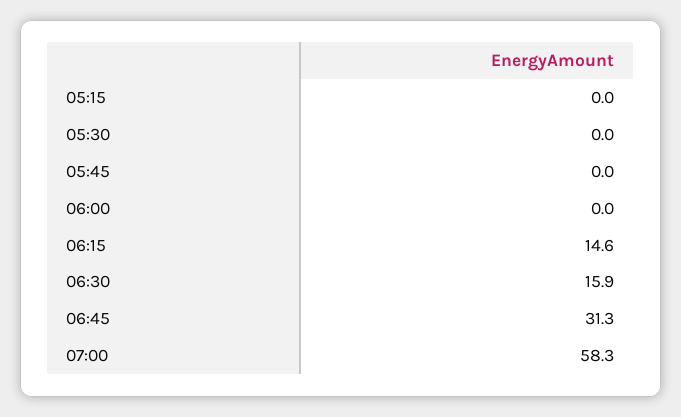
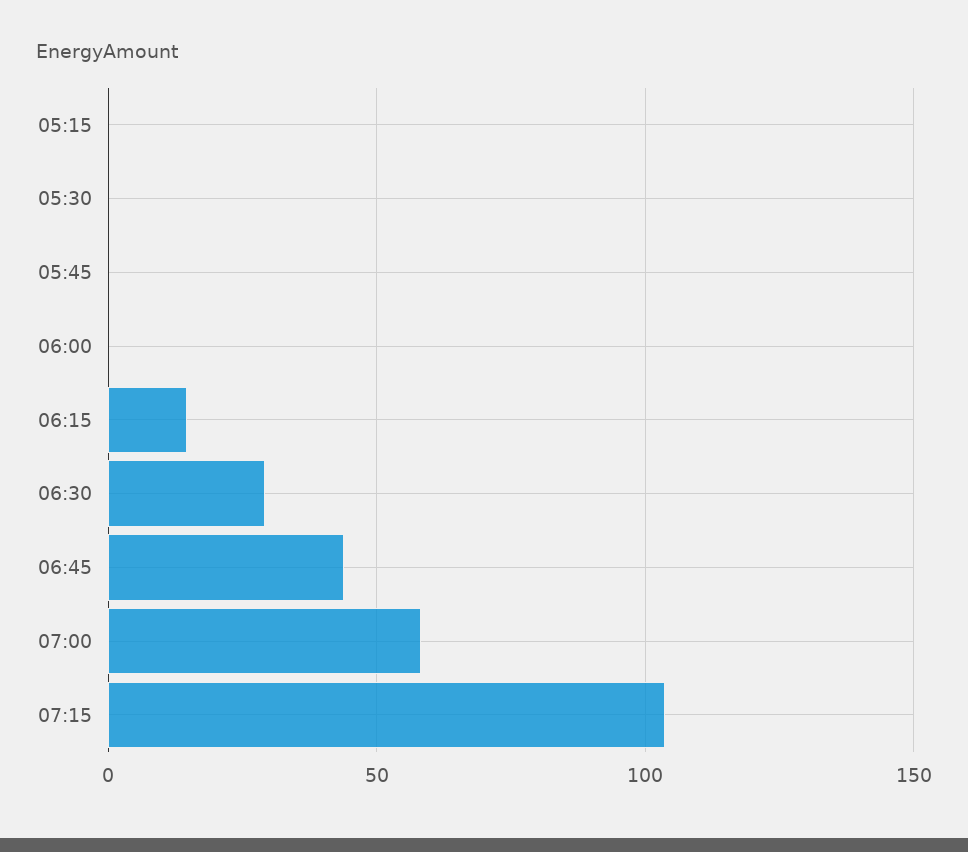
  {
    "05:15": 0,
    "05:30": 0,
    "05:45": 0,
    "06:00": 0,
    "06:15": 14.6,
-   "06:30": 15.9,
+   "06:30": 30,
-   "06:45": 31.3,
+   "06:45": 45,
-   "07:00": 58.3
+   "07:00": 58.3,
+   "07:15": 105
  }

